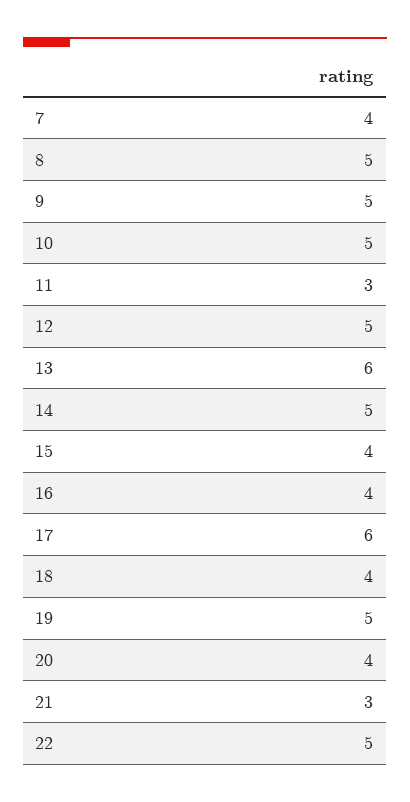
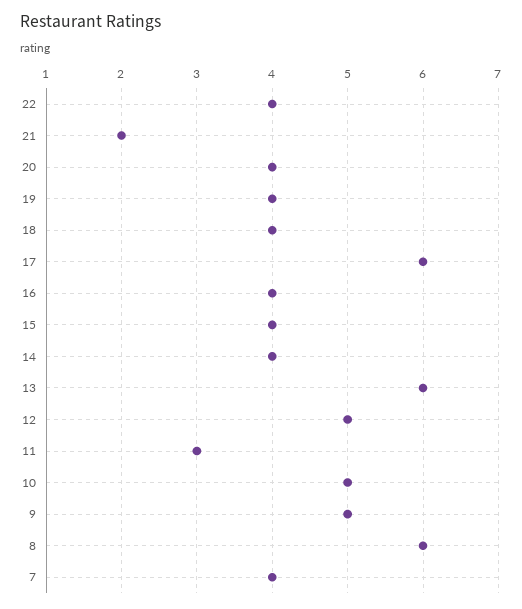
  {
    "7": 4,
-   "8": 5,
+   "8": 6,
    "9": 5,
    "10": 5,
    "11": 3,
    "12": 5,
    "13": 6,
-   "14": 5,
+   "14": 4,
    "15": 4,
    "16": 4,
    "17": 6,
    "18": 4,
-   "19": 5,
+   "19": 4,
    "20": 4,
-   "21": 3,
+   "21": 2,
-   "22": 5
+   "22": 4
  }

